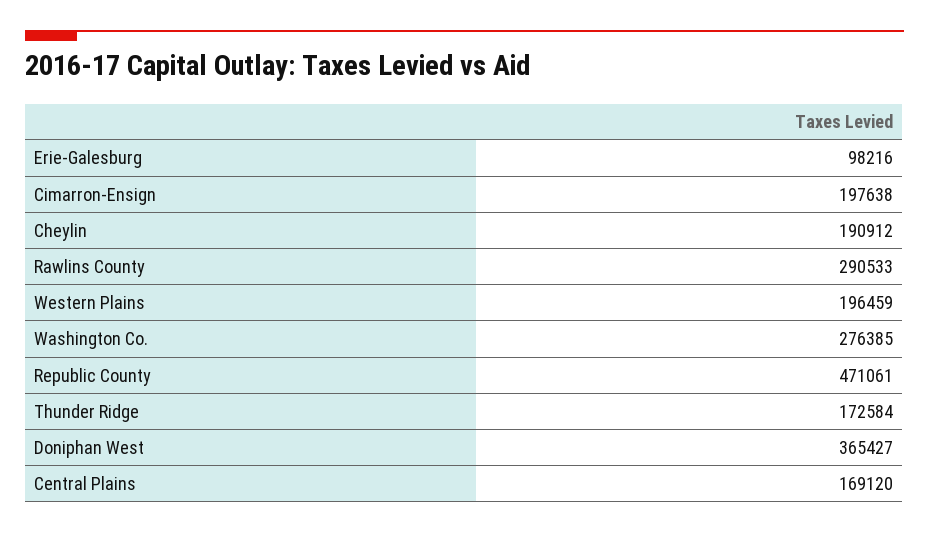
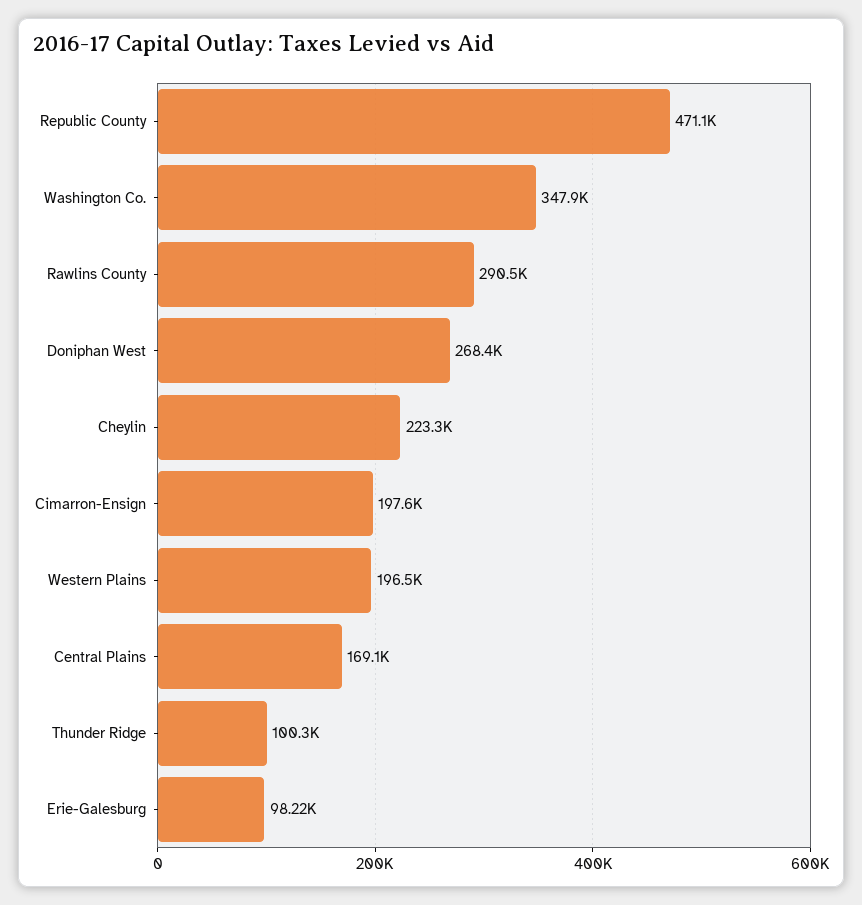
  {
    "Erie-Galesburg": 98216,
    "Cimarron-Ensign": 197638,
-   "Cheylin": 190912,
+   "Cheylin": 223300,
    "Rawlins County": 290533,
    "Western Plains": 196459,
-   "Washington Co.": 276385,
+   "Washington Co.": 347900,
    "Republic County": 471061,
-   "Thunder Ridge": 172584,
+   "Thunder Ridge": 100300,
-   "Doniphan West": 365427,
+   "Doniphan West": 268400,
    "Central Plains": 169120
  }

